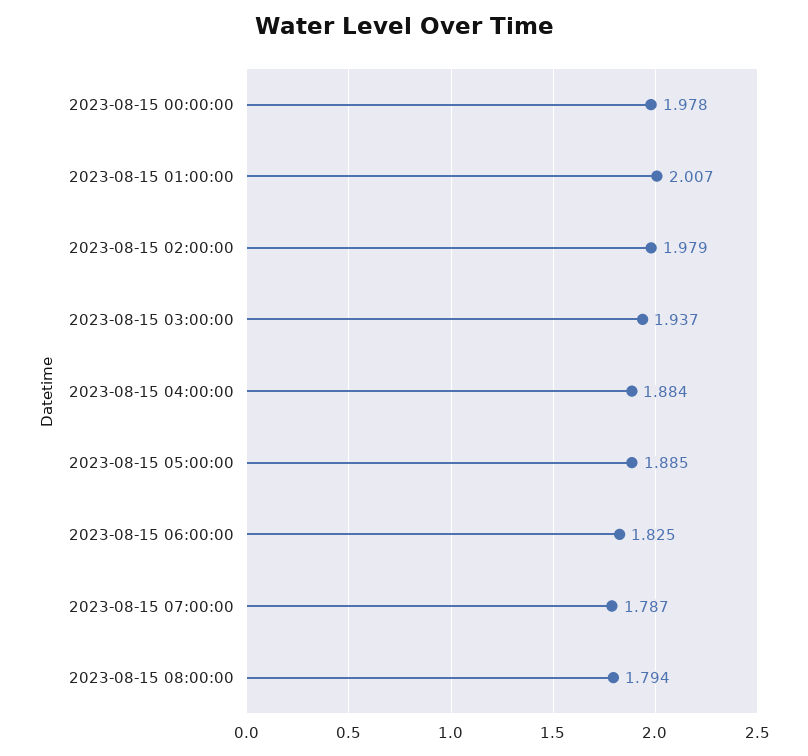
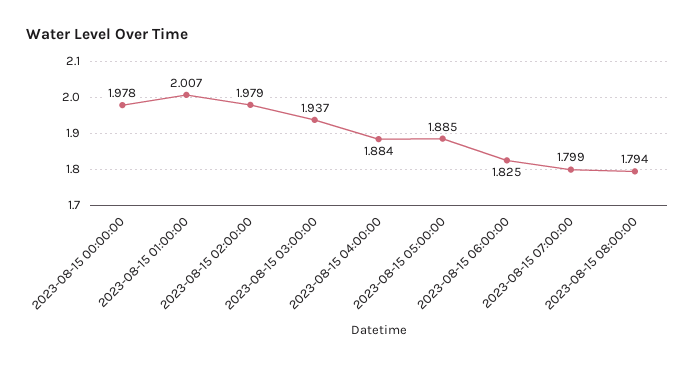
  {
    "2023-08-15 00:00:00": 1.978,
    "2023-08-15 01:00:00": 2.007,
    "2023-08-15 02:00:00": 1.979,
    "2023-08-15 03:00:00": 1.937,
    "2023-08-15 04:00:00": 1.884,
    "2023-08-15 05:00:00": 1.885,
    "2023-08-15 06:00:00": 1.825,
-   "2023-08-15 07:00:00": 1.787,
+   "2023-08-15 07:00:00": 1.799,
    "2023-08-15 08:00:00": 1.794
  }

